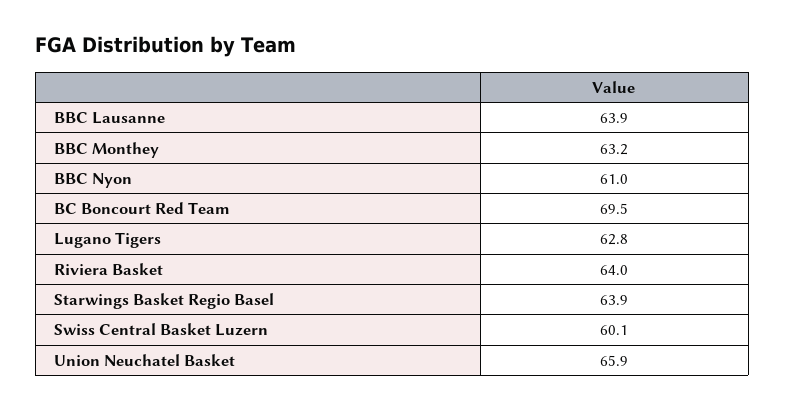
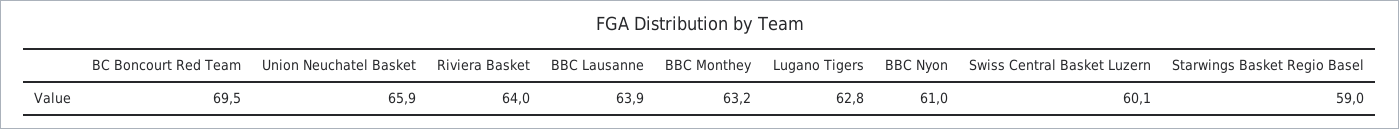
  {
    "BBC Lausanne": 63.9,
    "BBC Monthey": 63.2,
    "BBC Nyon": 61,
    "BC Boncourt Red Team": 69.5,
    "Lugano Tigers": 62.8,
    "Riviera Basket": 64,
-   "Starwings Basket Regio Basel": 63.9,
+   "Starwings Basket Regio Basel": 59,
    "Swiss Central Basket Luzern": 60.1,
    "Union Neuchatel Basket": 65.9
  }

